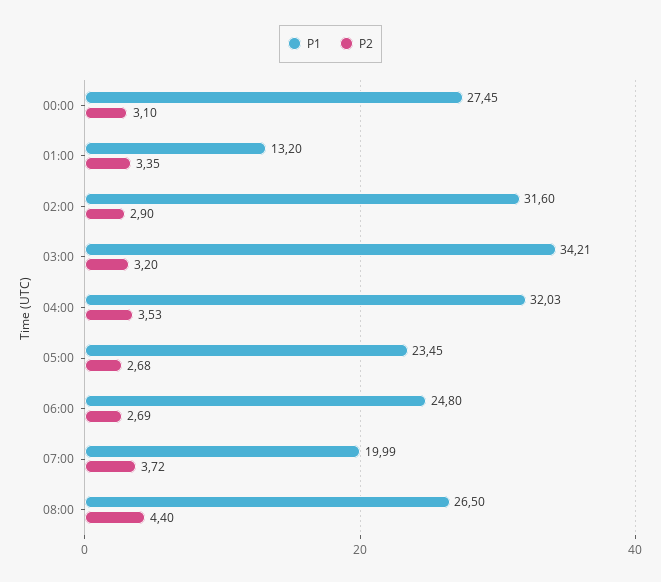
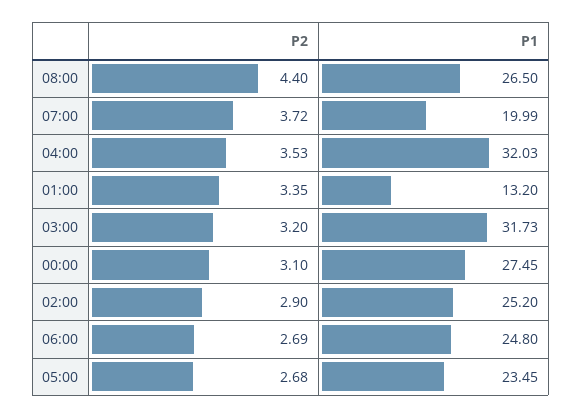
  {
    "P1": {
      "00:00": 27.45,
      "01:00": 13.2,
-     "02:00": 31.6,
+     "02:00": 25.2,
-     "03:00": 34.21,
+     "03:00": 31.73,
      "04:00": 32.03,
      "05:00": 23.45,
      "06:00": 24.8,
      "07:00": 19.99,
      "08:00": 26.5
    },
    "P2": {
      "00:00": 3.1,
      "01:00": 3.35,
      "02:00": 2.9,
      "03:00": 3.2,
      "04:00": 3.53,
      "05:00": 2.68,
      "06:00": 2.69,
      "07:00": 3.72,
      "08:00": 4.4
    }
  }

